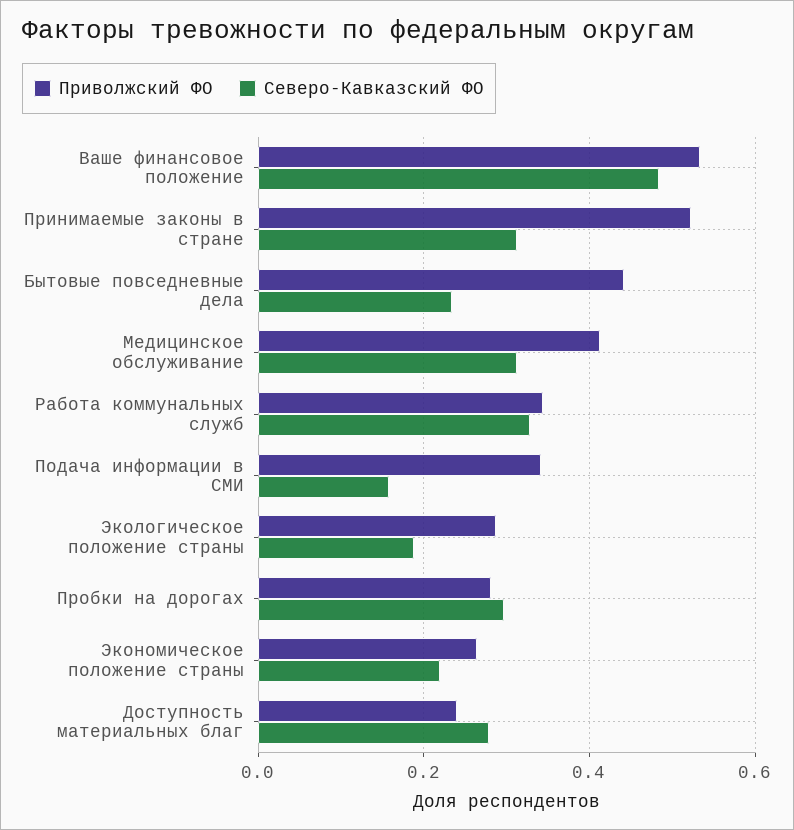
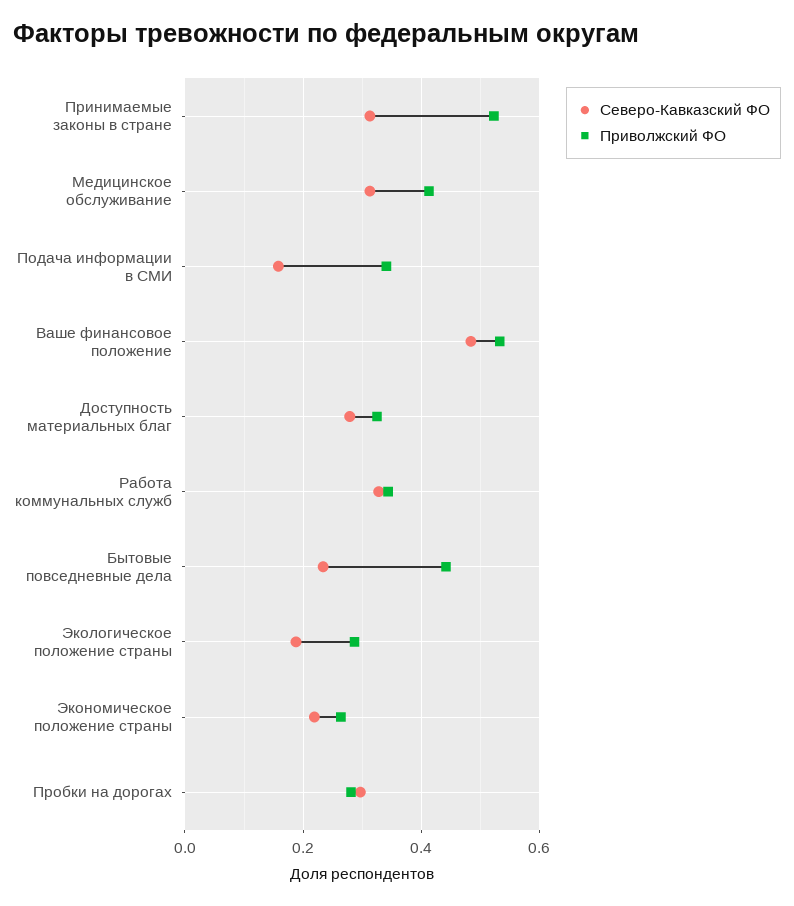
  {
    "Приволжский ФО": {
      "Ваше финансовое положение": 0.54,
      "Принимаемые законы в стране": 0.52,
      "Бытовые повседневные дела": 0.44,
      "Медицинское обслуживание": 0.42,
      "Работа коммунальных служб": 0.34,
      "Подача информации в СМИ": 0.34,
      "Экологическое положение страны": 0.28,
      "Пробки на дорогах": 0.28,
      "Экономическое положение страны": 0.26,
-     "Доступность материальных благ": 0.24
+     "Доступность материальных благ": 0.32
    },
    "Северо-Кавказский ФО": {
      "Ваше финансовое положение": 0.48,
      "Принимаемые законы в стране": 0.32,
      "Бытовые повседневные дела": 0.24,
      "Медицинское обслуживание": 0.32,
      "Работа коммунальных служб": 0.32,
      "Подача информации в СМИ": 0.16,
      "Экологическое положение страны": 0.18,
      "Пробки на дорогах": 0.3,
      "Экономическое положение страны": 0.22,
      "Доступность материальных благ": 0.28
    }
  }

